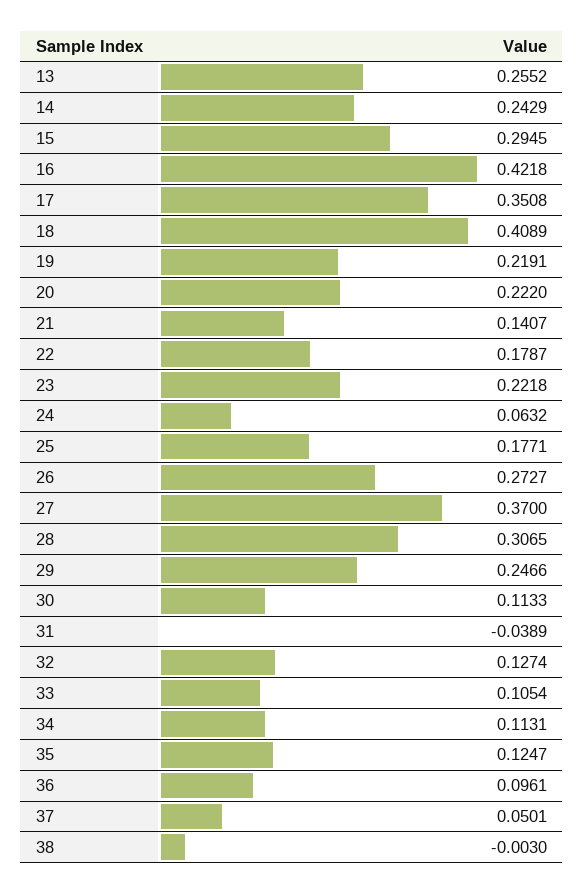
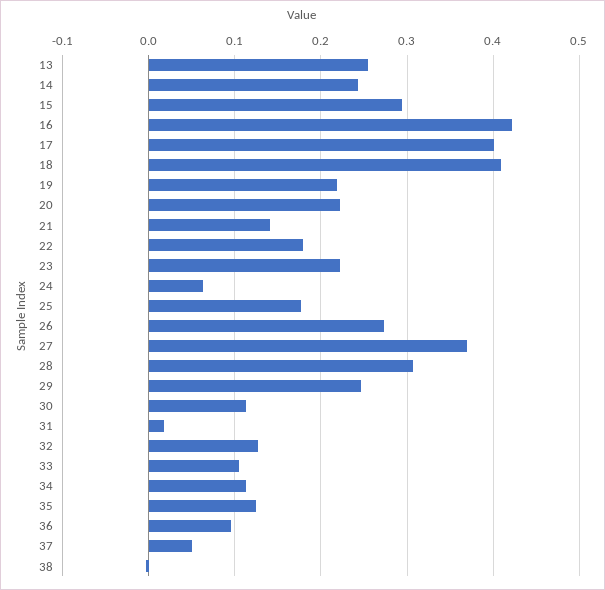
  {
    "13": 0.2552,
    "14": 0.2429,
    "15": 0.2945,
    "16": 0.4218,
-   "17": 0.3508,
+   "17": 0.4,
    "18": 0.4089,
    "19": 0.2191,
    "20": 0.222,
    "21": 0.1407,
    "22": 0.1787,
    "23": 0.2218,
    "24": 0.0632,
    "25": 0.1771,
    "26": 0.2727,
    "27": 0.37,
    "28": 0.3065,
    "29": 0.2466,
    "30": 0.1133,
-   "31": -0.0389,
+   "31": 0.02,
    "32": 0.1274,
    "33": 0.1054,
    "34": 0.1131,
    "35": 0.1247,
    "36": 0.0961,
    "37": 0.0501,
    "38": -0.003
  }

